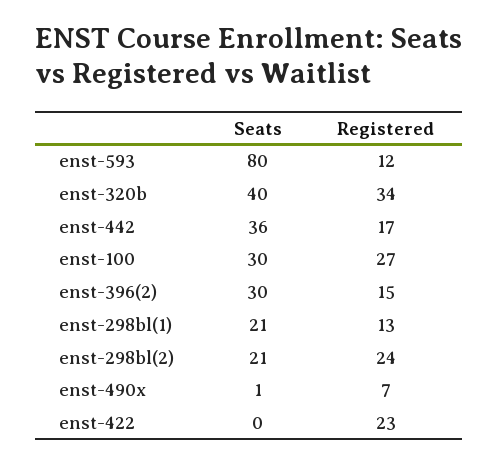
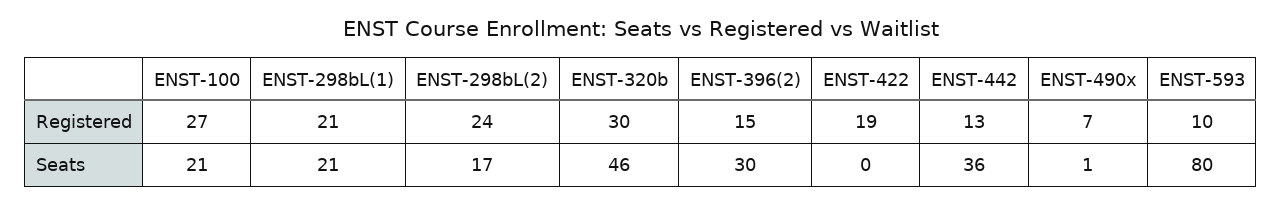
  {
    "Seats": {
      "enst-593": 80,
-     "enst-320b": 40,
+     "enst-320b": 46,
      "enst-442": 36,
-     "enst-100": 30,
+     "enst-100": 21,
      "enst-396(2)": 30,
      "enst-298bl(1)": 21,
-     "enst-298bl(2)": 21,
+     "enst-298bl(2)": 17,
      "enst-490x": 1,
      "enst-422": 0
    },
    "Registered": {
-     "enst-593": 12,
+     "enst-593": 10,
-     "enst-320b": 34,
+     "enst-320b": 30,
-     "enst-442": 17,
+     "enst-442": 13,
      "enst-100": 27,
      "enst-396(2)": 15,
-     "enst-298bl(1)": 13,
+     "enst-298bl(1)": 21,
      "enst-298bl(2)": 24,
      "enst-490x": 7,
-     "enst-422": 23
+     "enst-422": 19
    }
  }

